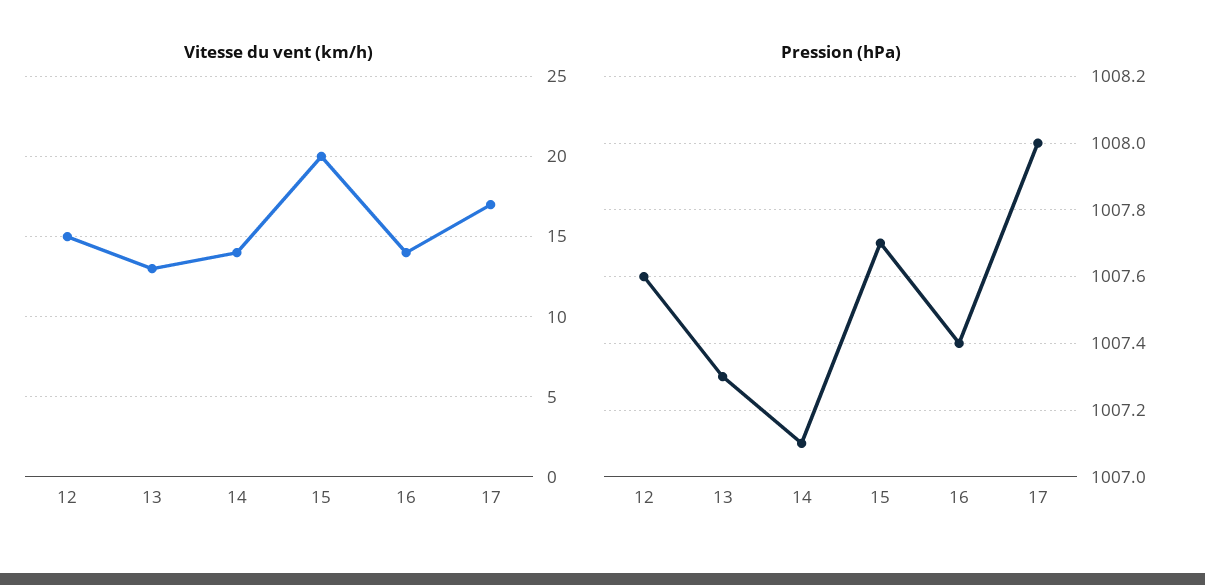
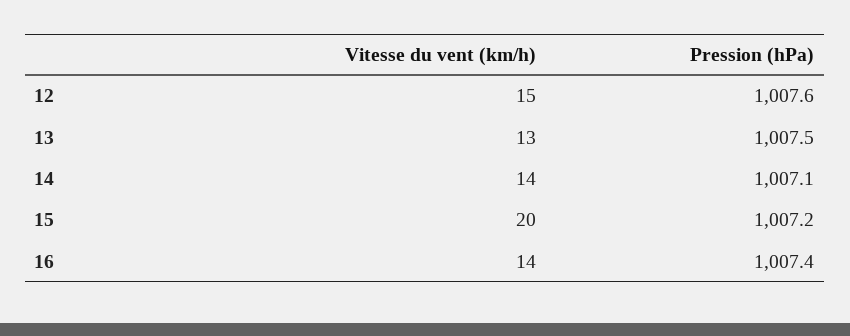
  {
    "Vitesse du vent (km/h)": {
      "12": 15,
      "13": 13,
      "14": 14,
      "15": 20,
-     "16": 14,
+     "16": 14
-     "17": 17
    },
    "Pression (hPa)": {
      "12": 1007.6,
-     "13": 1007.3,
+     "13": 1007.5,
      "14": 1007.1,
-     "15": 1007.7,
+     "15": 1007.2,
-     "16": 1007.4,
+     "16": 1007.4
-     "17": 1008
    }
  }

